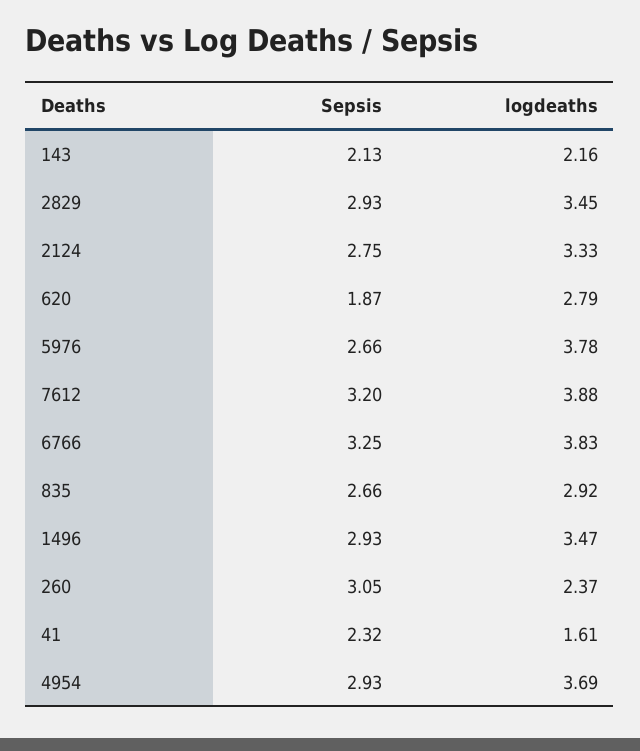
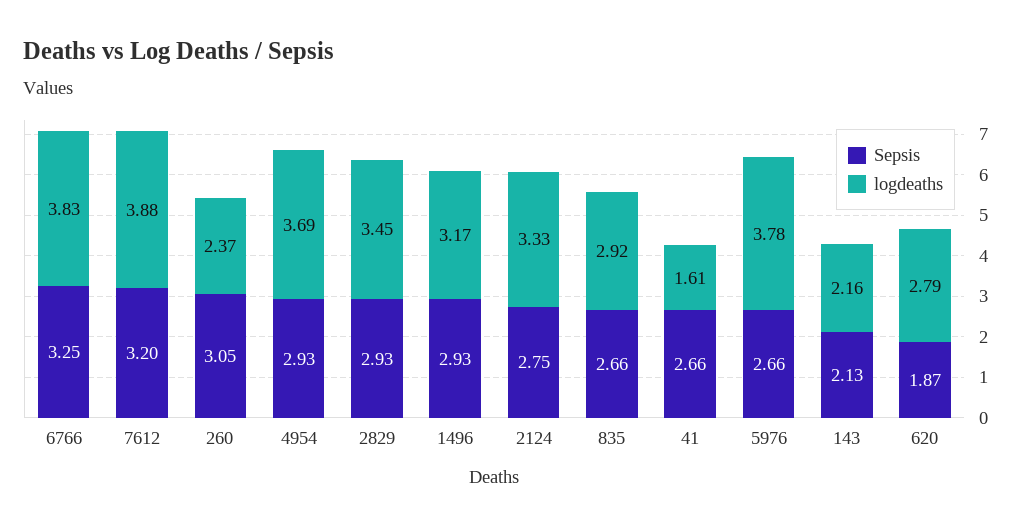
  {
    "Sepsis": {
      "143": 2.13,
      "2829": 2.93,
      "2124": 2.75,
      "620": 1.87,
      "5976": 2.66,
      "7612": 3.2,
      "6766": 3.25,
      "835": 2.66,
      "1496": 2.93,
      "260": 3.05,
-     "41": 2.32,
+     "41": 2.66,
      "4954": 2.93
    },
    "logdeaths": {
      "143": 2.16,
      "2829": 3.45,
      "2124": 3.33,
      "620": 2.79,
      "5976": 3.78,
      "7612": 3.88,
      "6766": 3.83,
      "835": 2.92,
-     "1496": 3.47,
+     "1496": 3.17,
      "260": 2.37,
      "41": 1.61,
      "4954": 3.69
    }
  }

